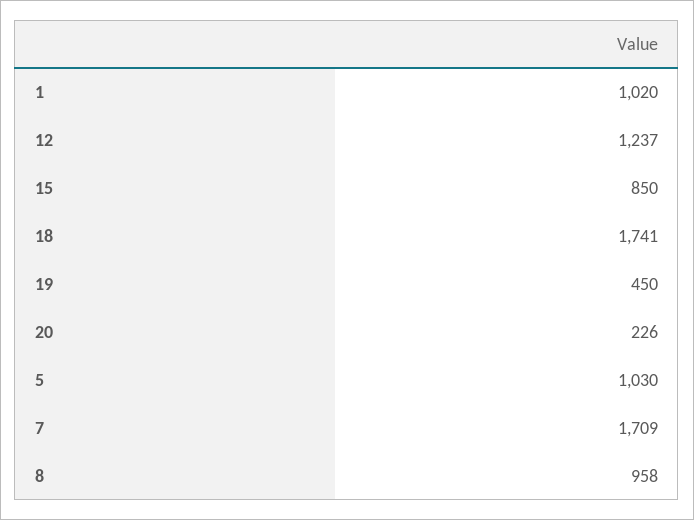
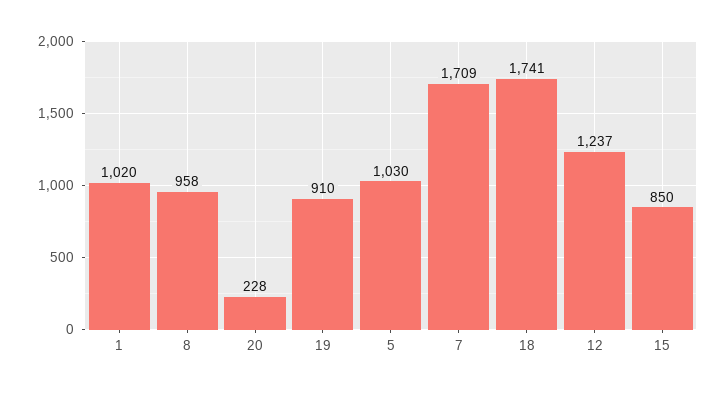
  {
    "1": 1020,
    "12": 1237,
    "15": 850,
    "18": 1741,
-   "19": 450,
+   "19": 910,
-   "20": 226,
+   "20": 228,
    "5": 1030,
    "7": 1709,
    "8": 958
  }

